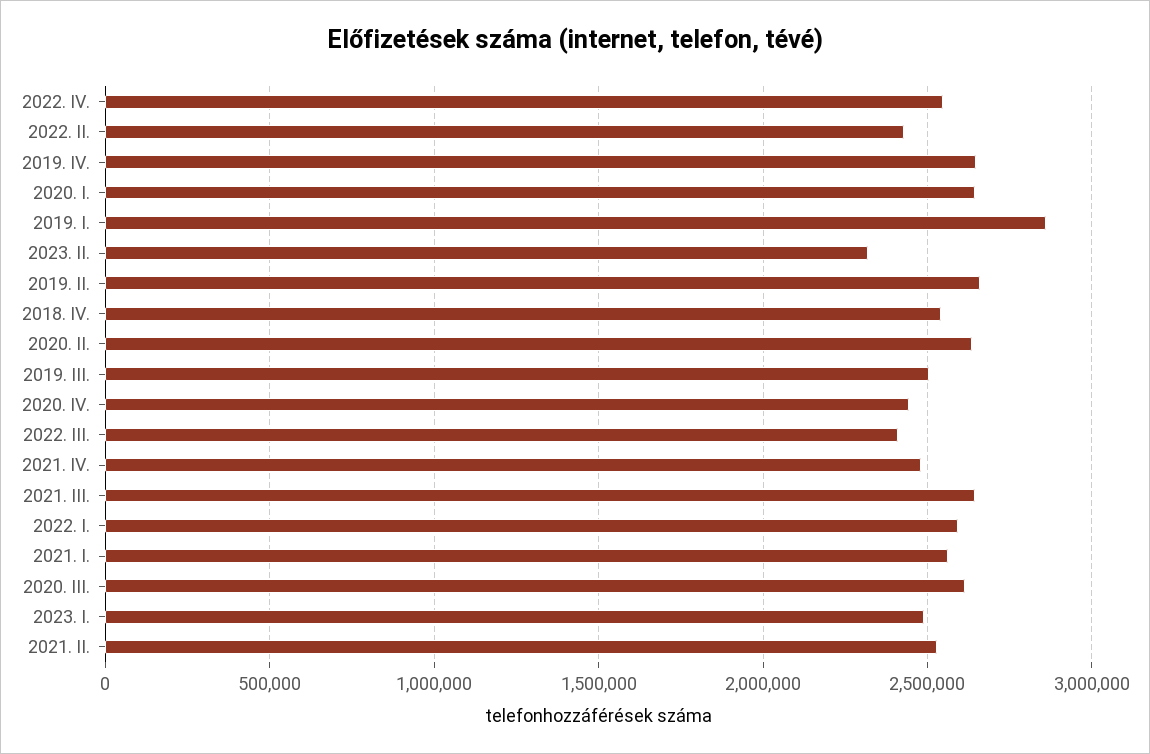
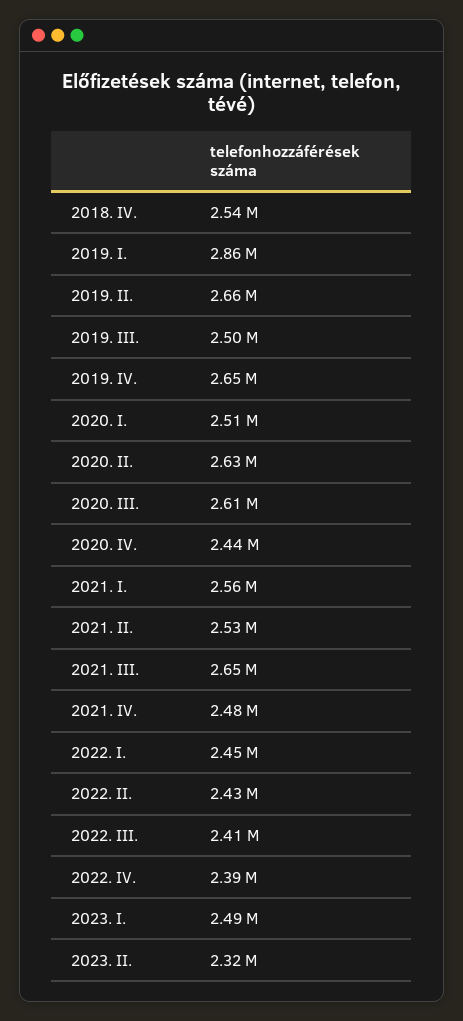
  {
-   "2022. IV.": 2550000,
+   "2022. IV.": 2390000,
    "2022. II.": 2430000,
    "2019. IV.": 2650000,
-   "2020. I.": 2650000,
+   "2020. I.": 2510000,
    "2019. I.": 2860000,
    "2023. II.": 2320000,
    "2019. II.": 2660000,
    "2018. IV.": 2540000,
    "2020. II.": 2630000,
    "2019. III.": 2500000,
    "2020. IV.": 2440000,
    "2022. III.": 2410000,
    "2021. IV.": 2480000,
    "2021. III.": 2650000,
-   "2022. I.": 2600000,
+   "2022. I.": 2450000,
    "2021. I.": 2560000,
    "2020. III.": 2610000,
    "2023. I.": 2490000,
    "2021. II.": 2530000
  }

